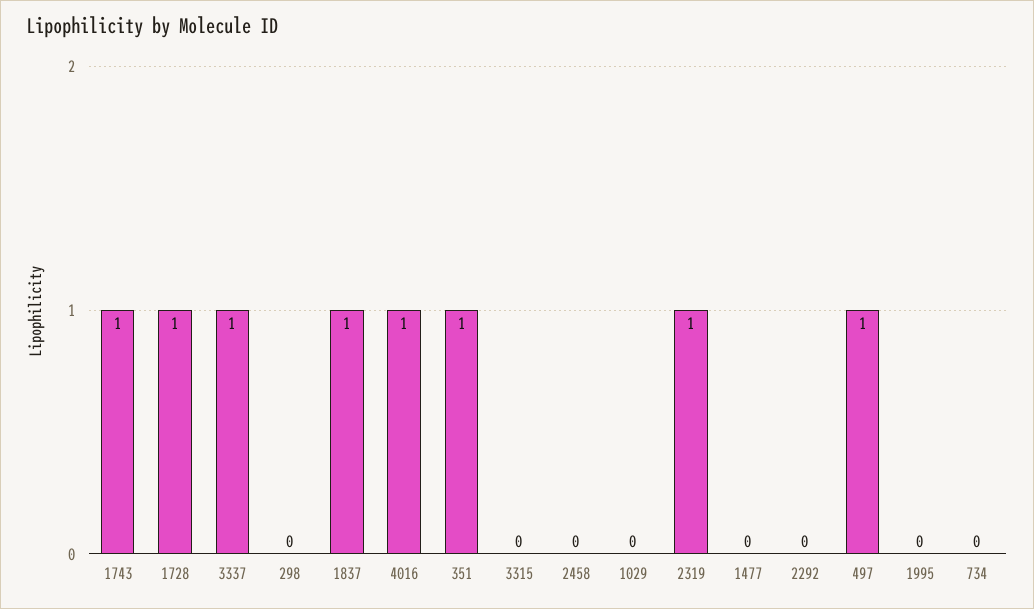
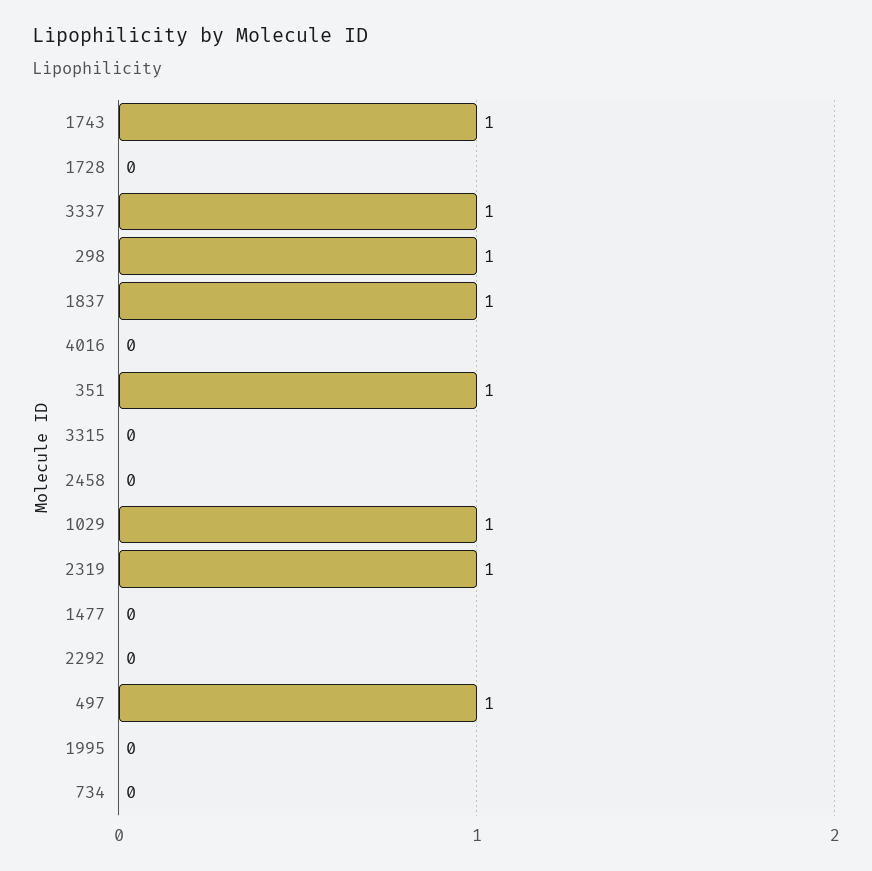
  {
    "1743": 1,
-   "1728": 1,
+   "1728": 0,
    "3337": 1,
-   "298": 0,
+   "298": 1,
    "1837": 1,
-   "4016": 1,
+   "4016": 0,
    "351": 1,
    "3315": 0,
    "2458": 0,
-   "1029": 0,
+   "1029": 1,
    "2319": 1,
    "1477": 0,
    "2292": 0,
    "497": 1,
    "1995": 0,
    "734": 0
  }

